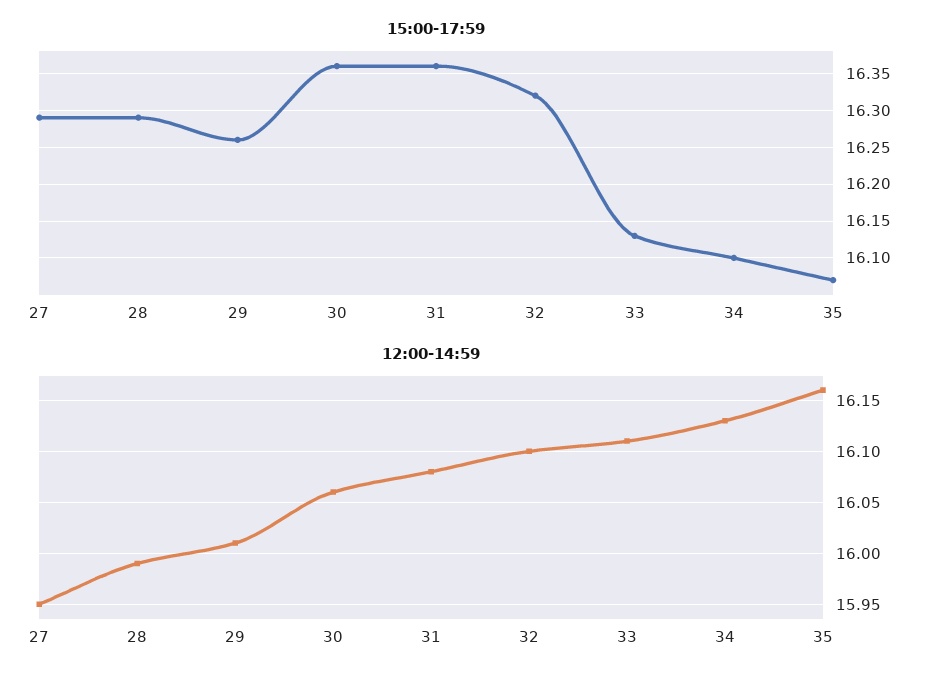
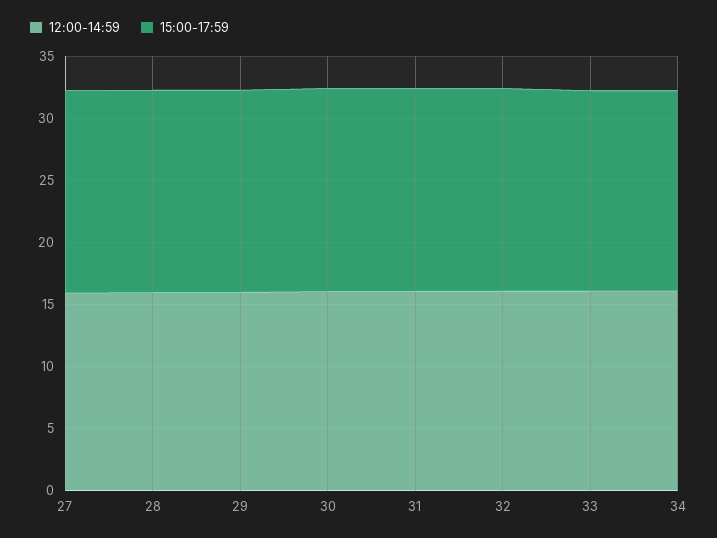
  {
    "15:00-17:59": {
      "27": 16.29,
      "28": 16.29,
      "29": 16.26,
      "30": 16.36,
      "31": 16.36,
      "32": 16.32,
      "33": 16.13,
-     "34": 16.1,
+     "34": 16.1
-     "35": 16.07
    },
    "12:00-14:59": {
      "27": 15.95,
      "28": 15.99,
      "29": 16.01,
      "30": 16.06,
      "31": 16.08,
      "32": 16.1,
      "33": 16.11,
-     "34": 16.13,
+     "34": 16.13
-     "35": 16.16
    }
  }

